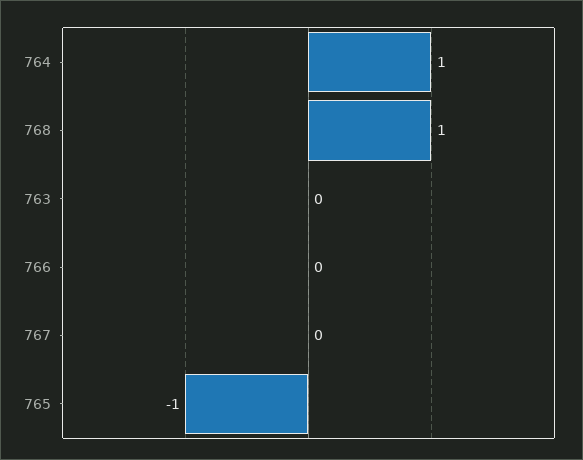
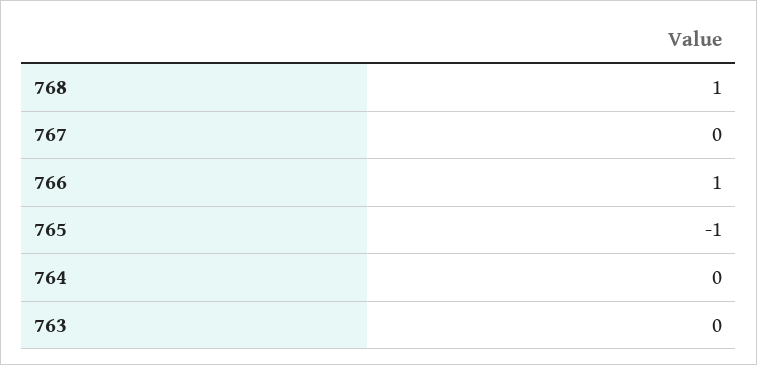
  {
-   "764": 1,
+   "764": 0,
    "768": 1,
    "763": 0,
-   "766": 0,
+   "766": 1,
    "767": 0,
    "765": -1
  }

